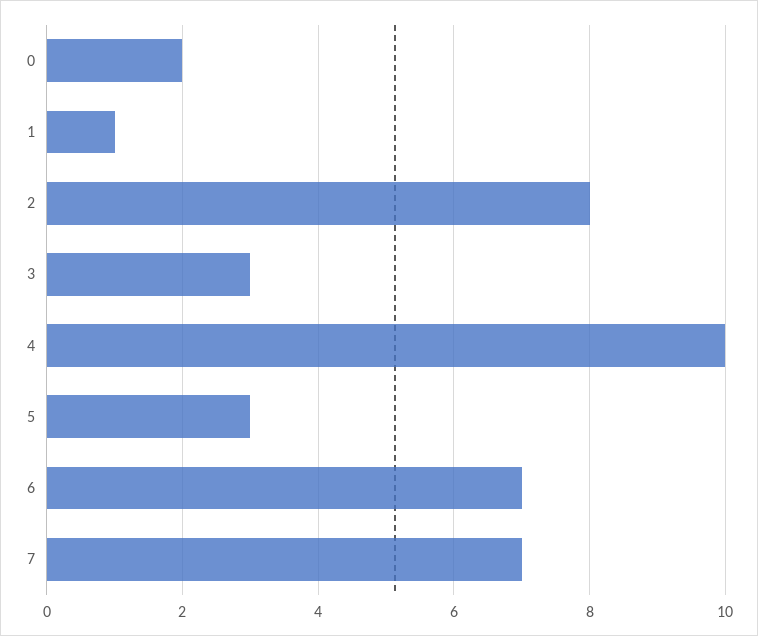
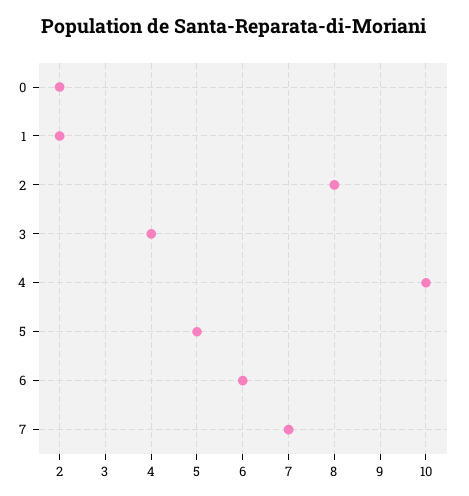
  {
    "0": 2,
-   "1": 1,
+   "1": 2,
    "2": 8,
-   "3": 3,
+   "3": 4,
    "4": 10,
-   "5": 3,
+   "5": 5,
-   "6": 7,
+   "6": 6,
    "7": 7
  }

